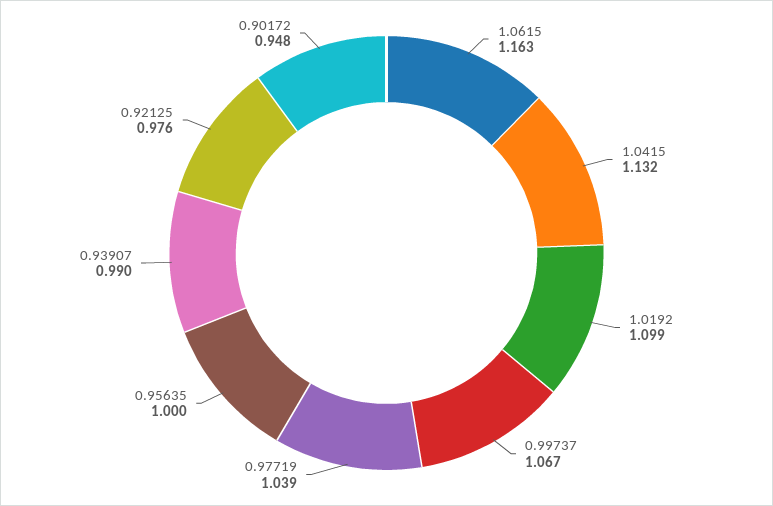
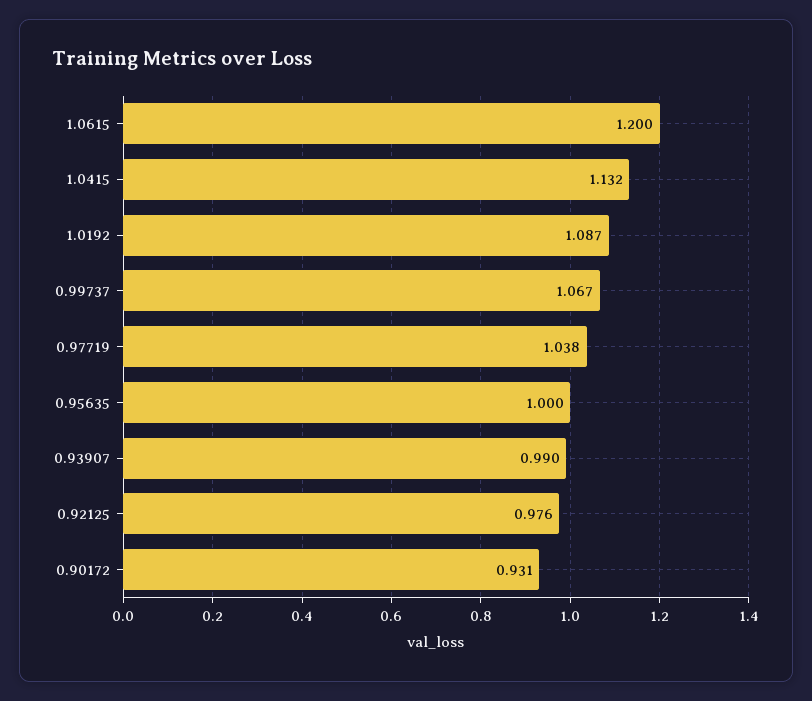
  {
-   "1.0615": 1.163,
+   "1.0615": 1.2,
    "1.0415": 1.132,
-   "1.0192": 1.099,
+   "1.0192": 1.087,
    "0.99737": 1.067,
-   "0.97719": 1.039,
+   "0.97719": 1.038,
    "0.95635": 1,
    "0.93907": 0.99,
    "0.92125": 0.976,
-   "0.90172": 0.948
+   "0.90172": 0.931
  }

